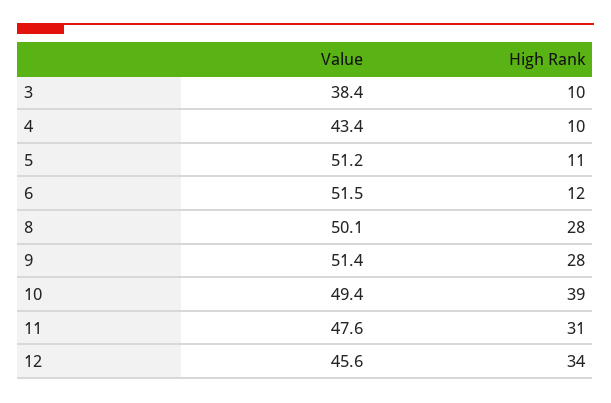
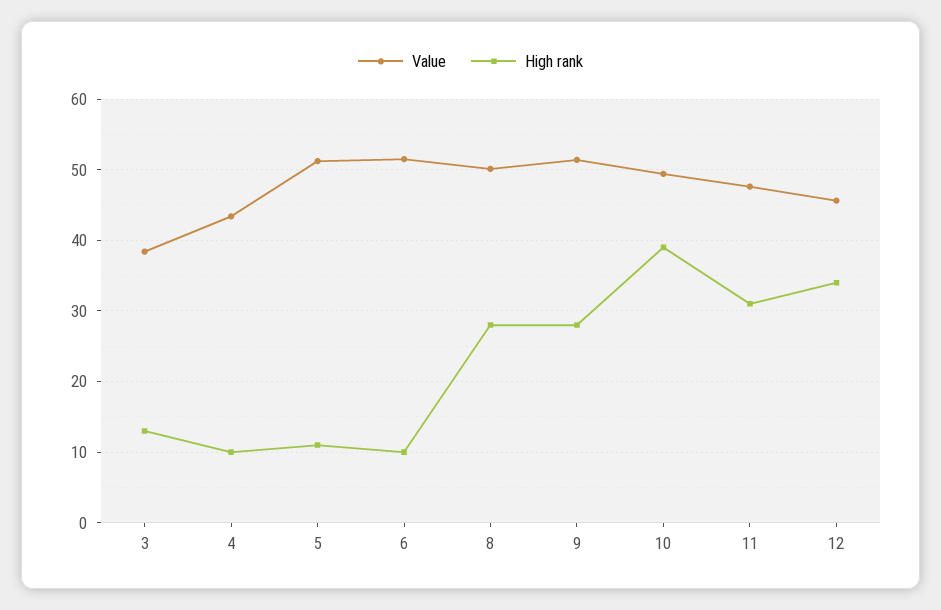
  {
    "Value": {
      "3": 38.4,
      "4": 43.4,
      "5": 51.2,
      "6": 51.5,
      "8": 50.1,
      "9": 51.4,
      "10": 49.4,
      "11": 47.6,
      "12": 45.6
    },
    "High Rank": {
-     "3": 10,
+     "3": 13,
      "4": 10,
      "5": 11,
-     "6": 12,
+     "6": 10,
      "8": 28,
      "9": 28,
      "10": 39,
      "11": 31,
      "12": 34
    }
  }

